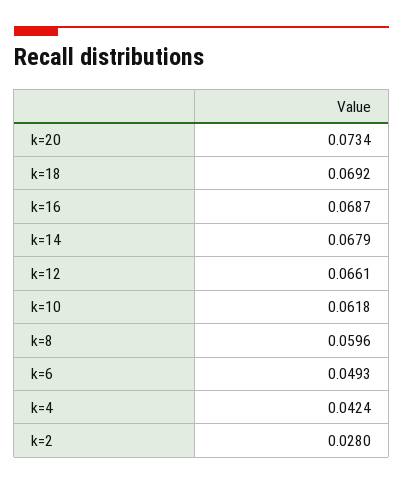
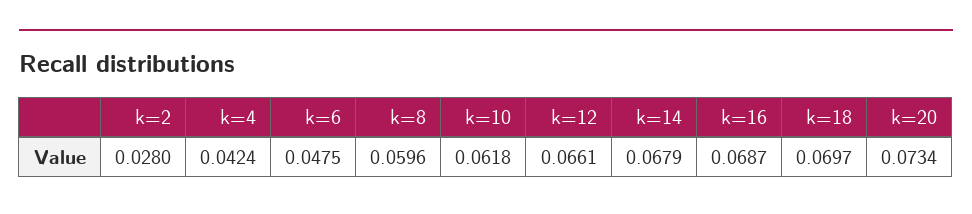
  {
    "k=20": 0.0734,
-   "k=18": 0.0692,
+   "k=18": 0.0697,
    "k=16": 0.0687,
    "k=14": 0.0679,
    "k=12": 0.0661,
    "k=10": 0.0618,
    "k=8": 0.0596,
-   "k=6": 0.0493,
+   "k=6": 0.0475,
    "k=4": 0.0424,
    "k=2": 0.028
  }

